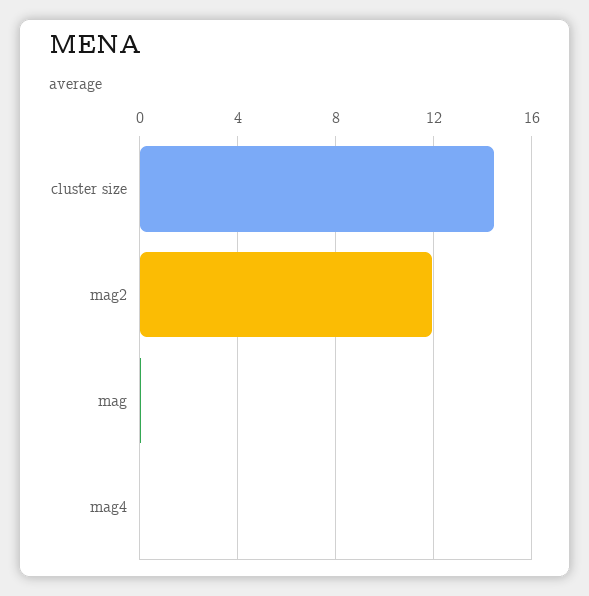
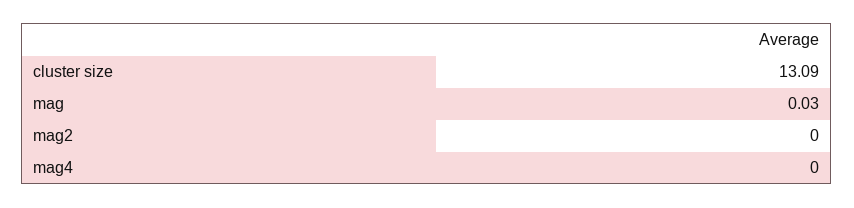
  {
-   "cluster size": 14.5,
+   "cluster size": 13.09,
-   "mag2": 12,
+   "mag2": 0,
    "mag": 0.03,
    "mag4": 0
  }

